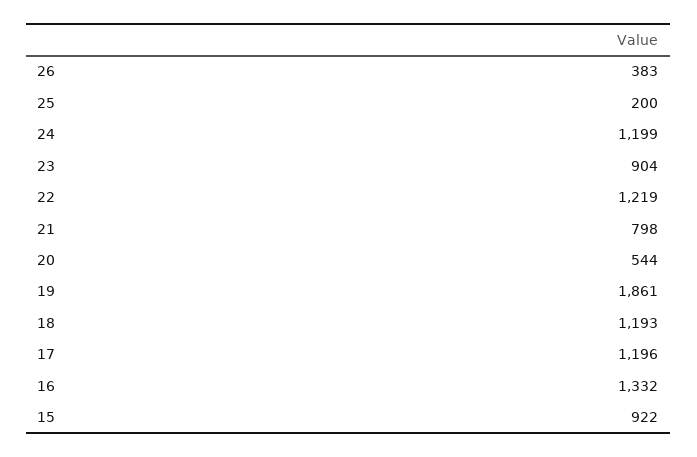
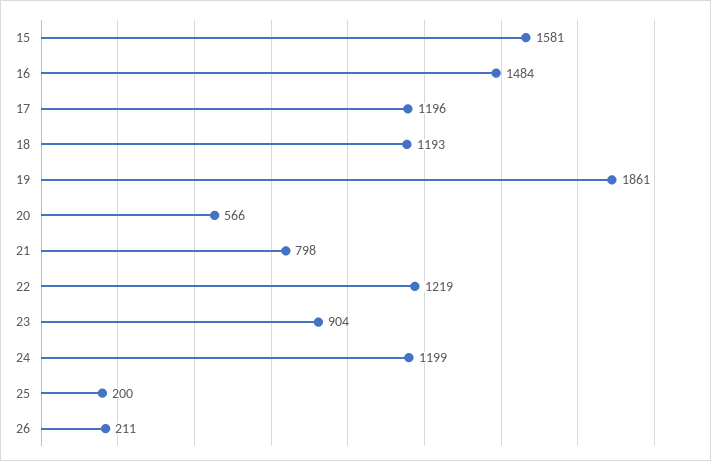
  {
-   "26": 383,
+   "26": 211,
    "25": 200,
    "24": 1199,
    "23": 904,
    "22": 1219,
    "21": 798,
-   "20": 544,
+   "20": 566,
    "19": 1861,
    "18": 1193,
    "17": 1196,
-   "16": 1332,
+   "16": 1484,
-   "15": 922
+   "15": 1581
  }

